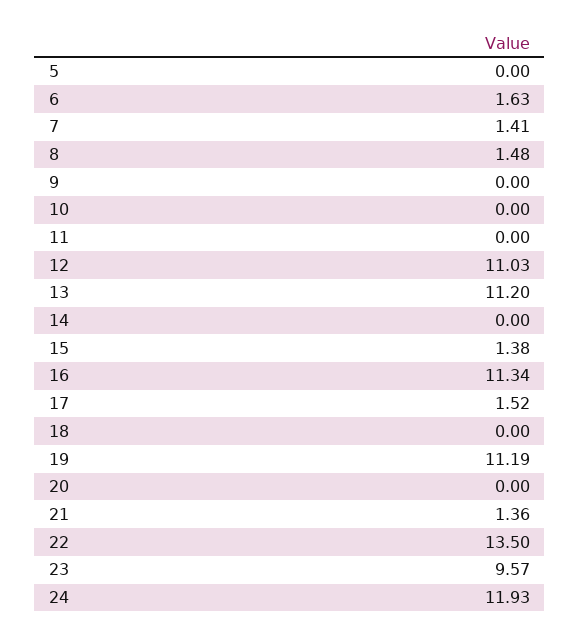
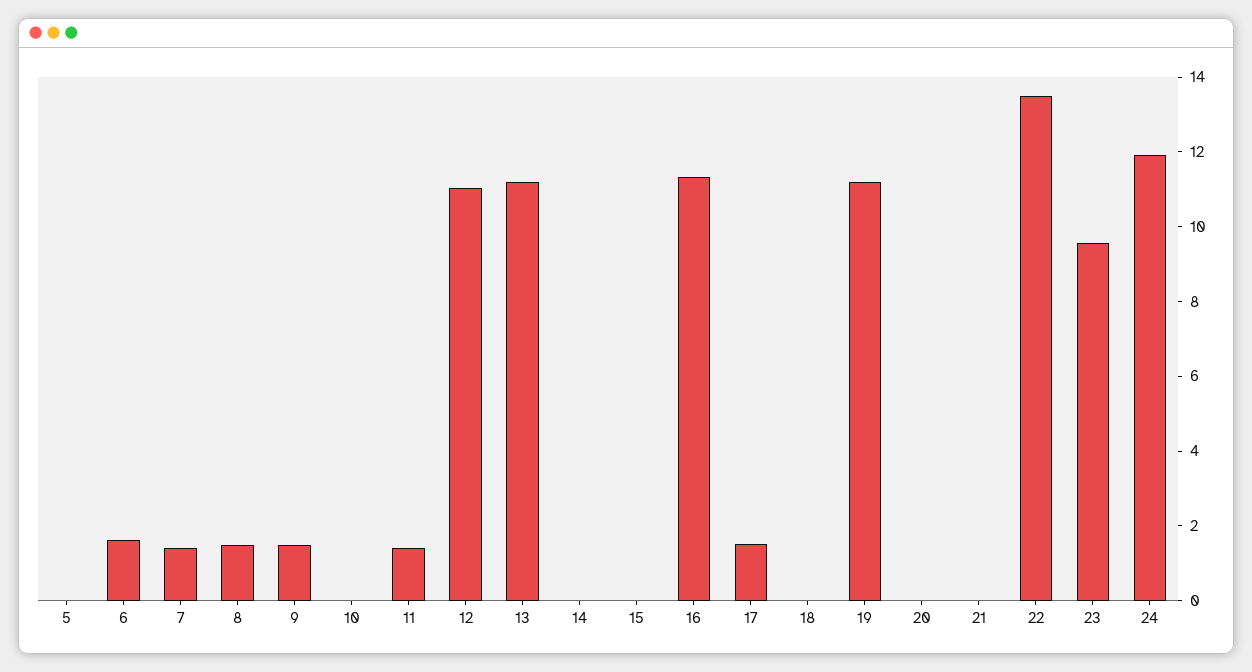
  {
    "5": 0,
    "6": 1.63,
    "7": 1.41,
    "8": 1.48,
-   "9": 0,
+   "9": 1.5,
    "10": 0,
-   "11": 0,
+   "11": 1.5,
    "12": 11.03,
    "13": 11.2,
    "14": 0,
-   "15": 1.38,
+   "15": 0,
    "16": 11.34,
    "17": 1.52,
    "18": 0,
    "19": 11.19,
    "20": 0,
-   "21": 1.36,
+   "21": 0,
    "22": 13.5,
    "23": 9.57,
    "24": 11.93
  }

